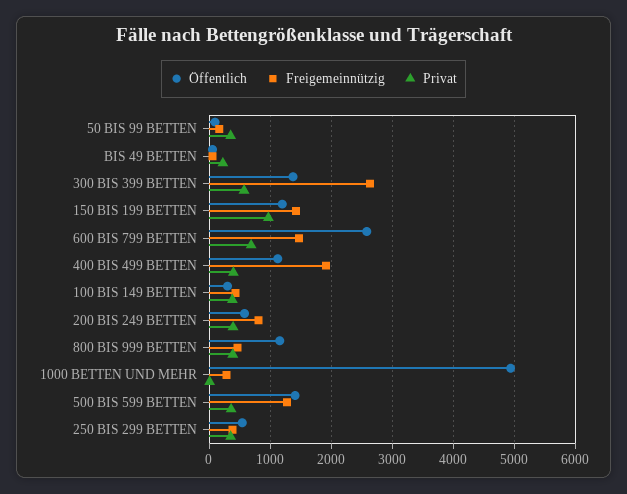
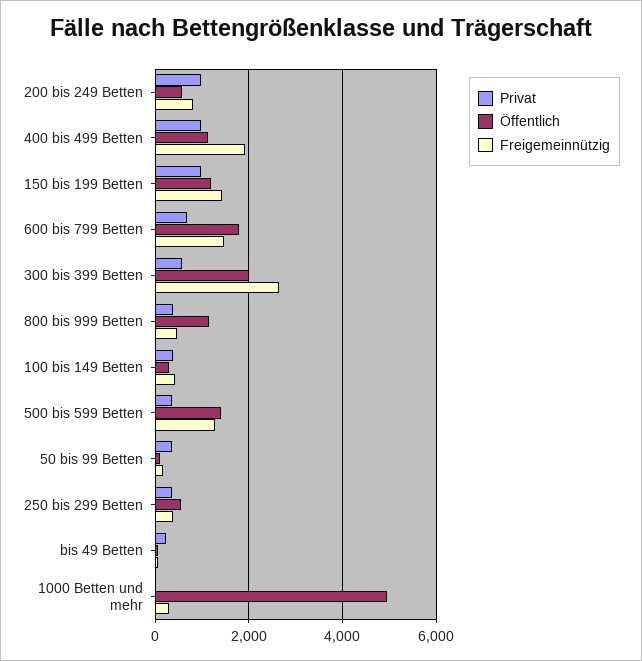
  {
    "Öffentlich": {
      "50 BIS 99 BETTEN": 100,
      "BIS 49 BETTEN": 100,
-     "300 BIS 399 BETTEN": 1400,
+     "300 BIS 399 BETTEN": 2000,
      "150 BIS 199 BETTEN": 1200,
-     "600 BIS 799 BETTEN": 2600,
+     "600 BIS 799 BETTEN": 1800,
      "400 BIS 499 BETTEN": 1100,
      "100 BIS 149 BETTEN": 300,
      "200 BIS 249 BETTEN": 600,
      "800 BIS 999 BETTEN": 1200,
      "1000 BETTEN UND MEHR": 4900,
      "500 BIS 599 BETTEN": 1400,
      "250 BIS 299 BETTEN": 500
    },
    "Freigemeinnützig": {
      "50 BIS 99 BETTEN": 200,
      "BIS 49 BETTEN": 100,
      "300 BIS 399 BETTEN": 2600,
      "150 BIS 199 BETTEN": 1400,
      "600 BIS 799 BETTEN": 1500,
      "400 BIS 499 BETTEN": 1900,
      "100 BIS 149 BETTEN": 400,
      "200 BIS 249 BETTEN": 800,
      "800 BIS 999 BETTEN": 500,
      "1000 BETTEN UND MEHR": 300,
      "500 BIS 599 BETTEN": 1300,
      "250 BIS 299 BETTEN": 400
    },
    "Privat": {
      "50 BIS 99 BETTEN": 400,
      "BIS 49 BETTEN": 200,
      "300 BIS 399 BETTEN": 600,
      "150 BIS 199 BETTEN": 1000,
      "600 BIS 799 BETTEN": 700,
-     "400 BIS 499 BETTEN": 400,
+     "400 BIS 499 BETTEN": 1000,
      "100 BIS 149 BETTEN": 400,
-     "200 BIS 249 BETTEN": 400,
+     "200 BIS 249 BETTEN": 1000,
      "800 BIS 999 BETTEN": 400,
      "1000 BETTEN UND MEHR": 0,
      "500 BIS 599 BETTEN": 400,
      "250 BIS 299 BETTEN": 400
    }
  }

